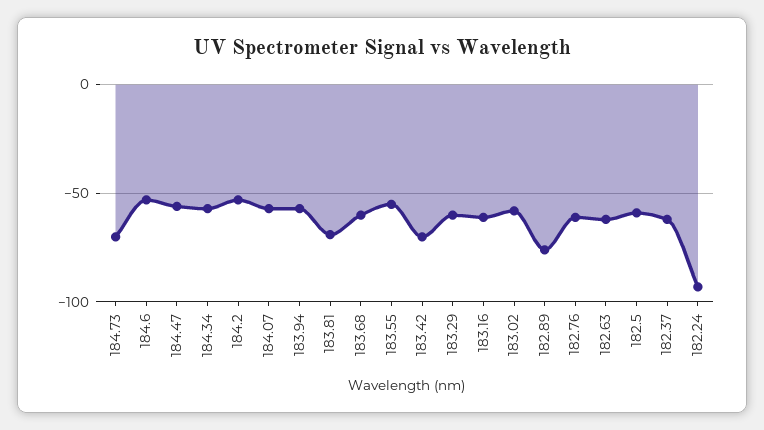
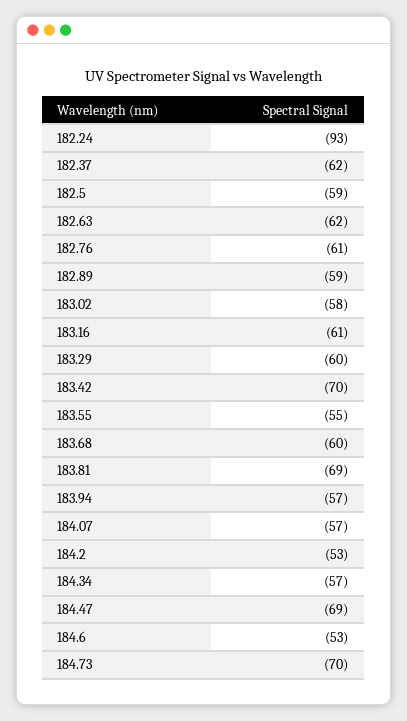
  {
    "184.73": -70,
    "184.6": -53,
-   "184.47": -55,
+   "184.47": -69,
    "184.34": -57,
    "184.2": -53,
    "184.07": -57,
    "183.94": -57,
    "183.81": -69,
    "183.68": -60,
    "183.55": -55,
    "183.42": -70,
    "183.29": -60,
    "183.16": -61,
    "183.02": -58,
-   "182.89": -75,
+   "182.89": -59,
    "182.76": -61,
    "182.63": -62,
    "182.5": -59,
    "182.37": -62,
    "182.24": -93
  }

